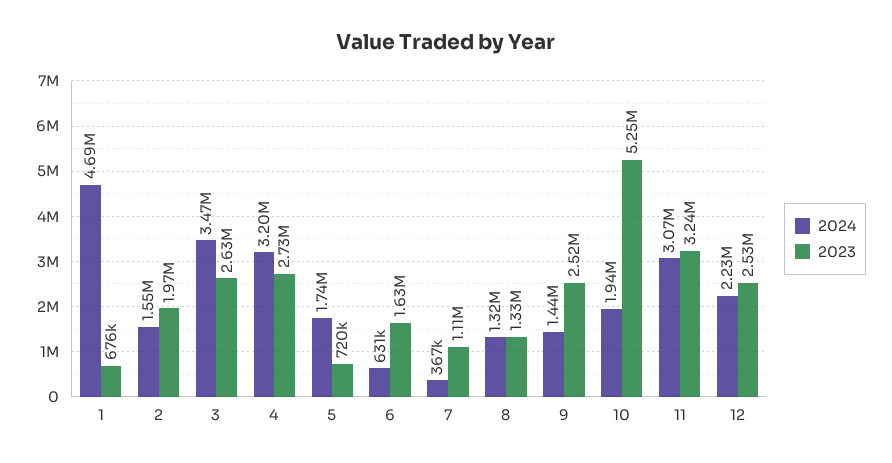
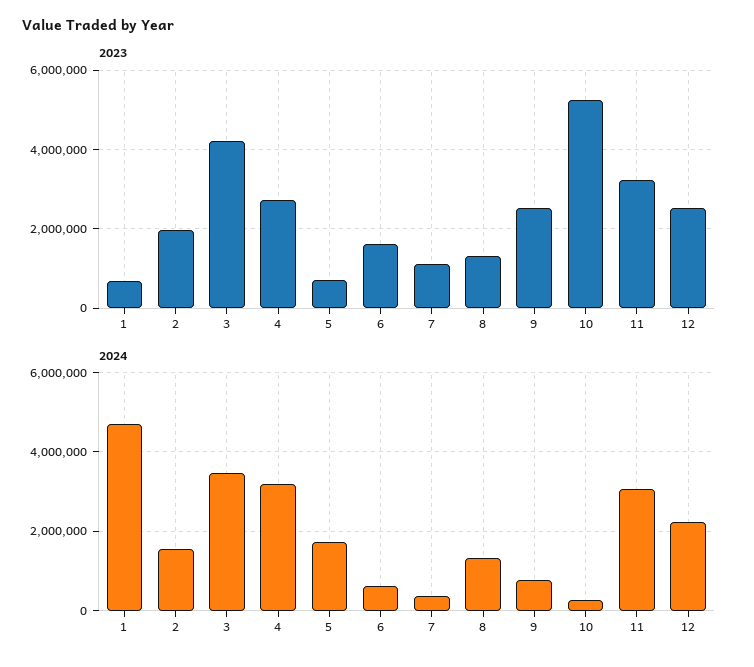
  {
    "2024": {
      "1": 4690000,
      "2": 1550000,
      "3": 3470000,
      "4": 3200000,
      "5": 1740000,
      "6": 631000,
      "7": 367000,
      "8": 1320000,
-     "9": 1440000,
+     "9": 800000,
-     "10": 1940000,
+     "10": 200000,
      "11": 3070000,
      "12": 2230000
    },
    "2023": {
      "1": 676000,
      "2": 1970000,
-     "3": 2630000,
+     "3": 4200000,
      "4": 2730000,
      "5": 720000,
      "6": 1630000,
      "7": 1110000,
      "8": 1330000,
      "9": 2520000,
      "10": 5250000,
      "11": 3240000,
      "12": 2530000
    }
  }

